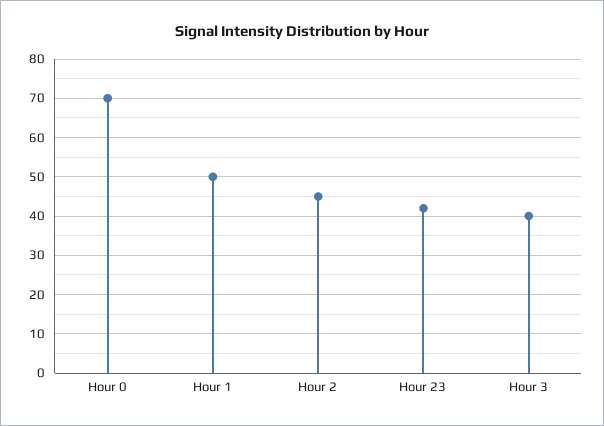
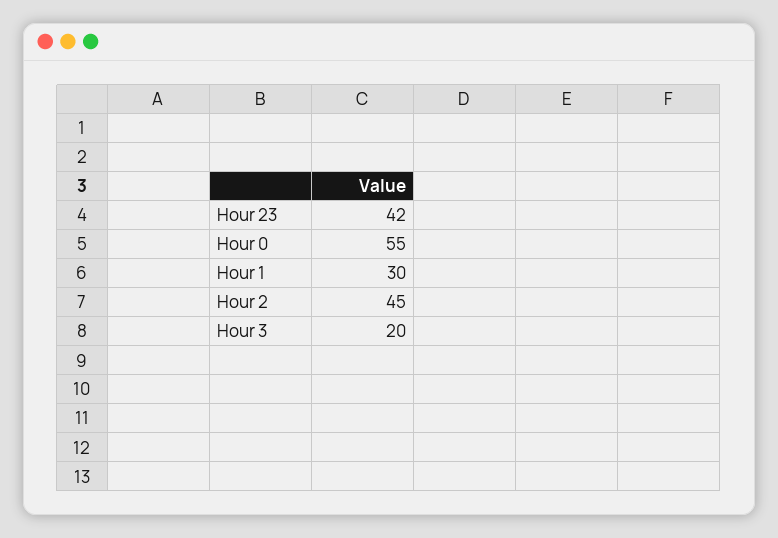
  {
-   "Hour 0": 70,
+   "Hour 0": 55,
-   "Hour 1": 50,
+   "Hour 1": 30,
    "Hour 2": 45,
    "Hour 23": 42,
-   "Hour 3": 40
+   "Hour 3": 20
  }

